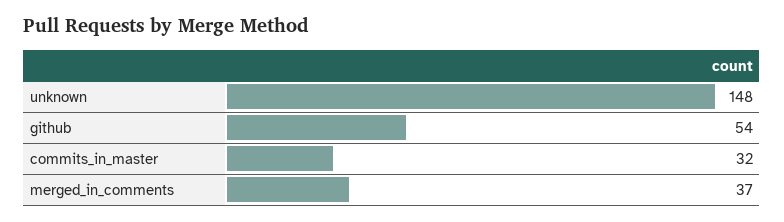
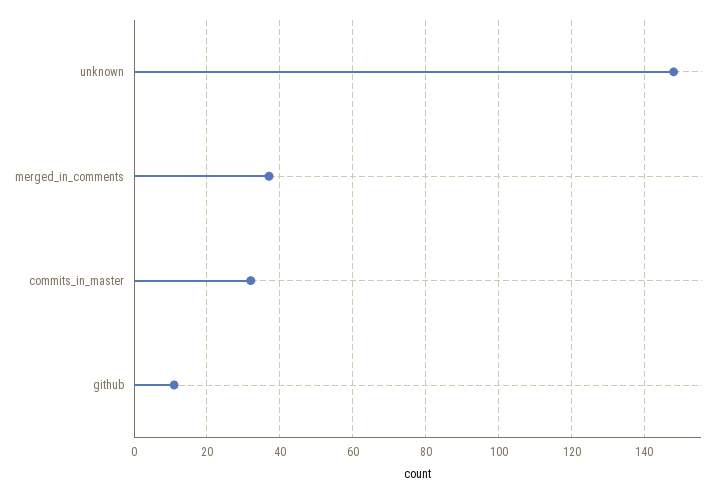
  {
    "unknown": 148,
-   "github": 54,
+   "github": 10,
    "commits_in_master": 32,
    "merged_in_comments": 37
  }

